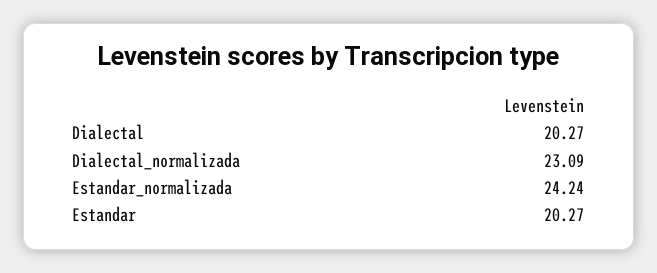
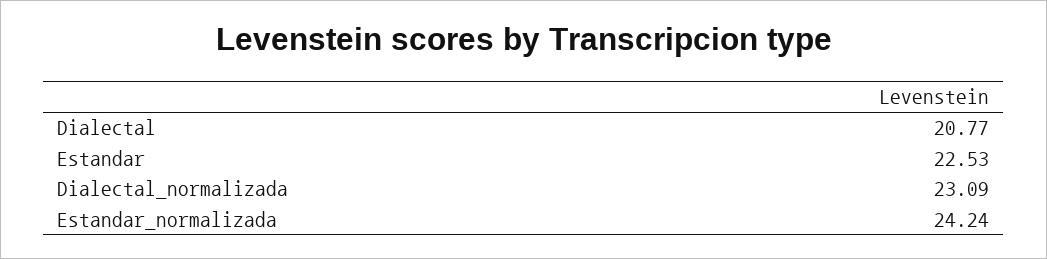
  {
-   "Dialectal": 20.27,
+   "Dialectal": 20.77,
    "Dialectal_normalizada": 23.09,
    "Estandar_normalizada": 24.24,
-   "Estandar": 20.27
+   "Estandar": 22.53
  }

